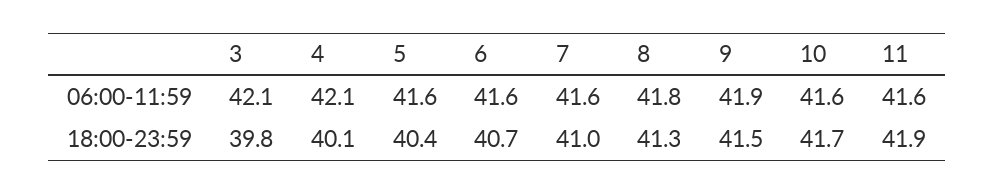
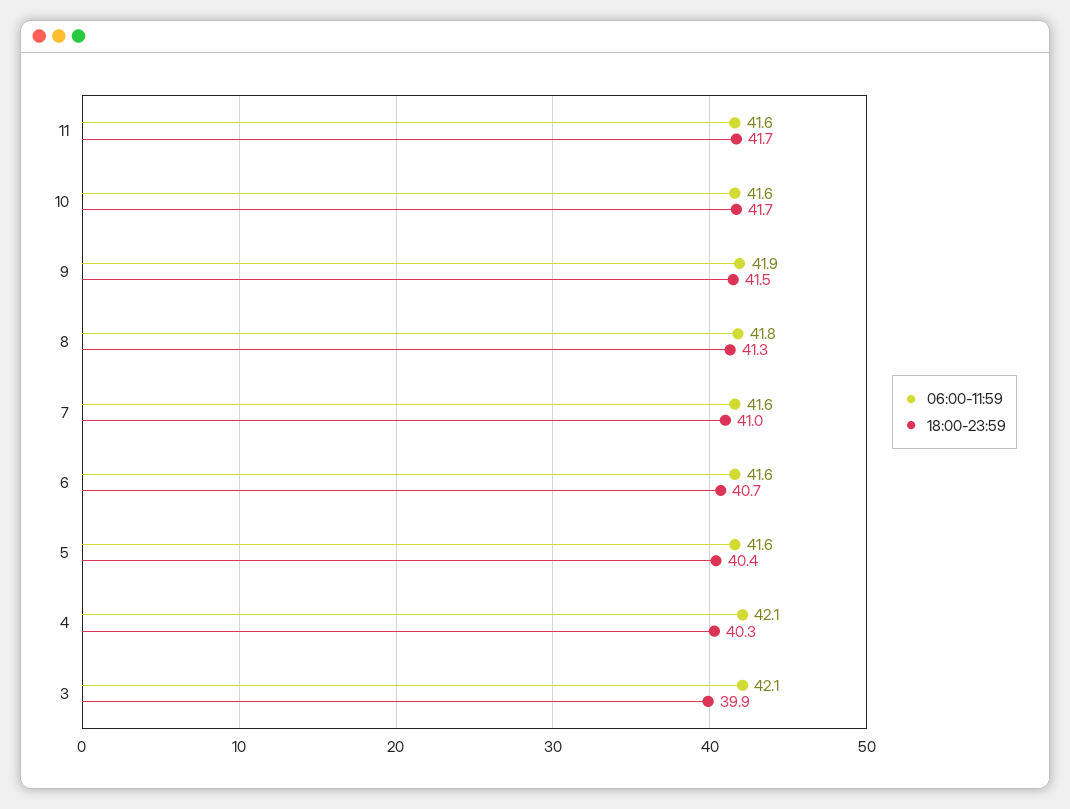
  {
    "06:00-11:59": {
      "3": 42.1,
      "4": 42.1,
      "5": 41.6,
      "6": 41.6,
      "7": 41.6,
      "8": 41.8,
      "9": 41.9,
      "10": 41.6,
      "11": 41.6
    },
    "18:00-23:59": {
-     "3": 39.8,
+     "3": 39.9,
-     "4": 40.1,
+     "4": 40.3,
      "5": 40.4,
      "6": 40.7,
      "7": 41,
      "8": 41.3,
      "9": 41.5,
      "10": 41.7,
-     "11": 41.9
+     "11": 41.7
    }
  }

